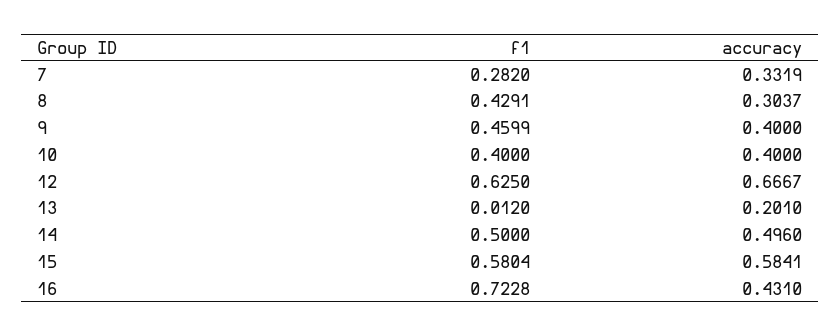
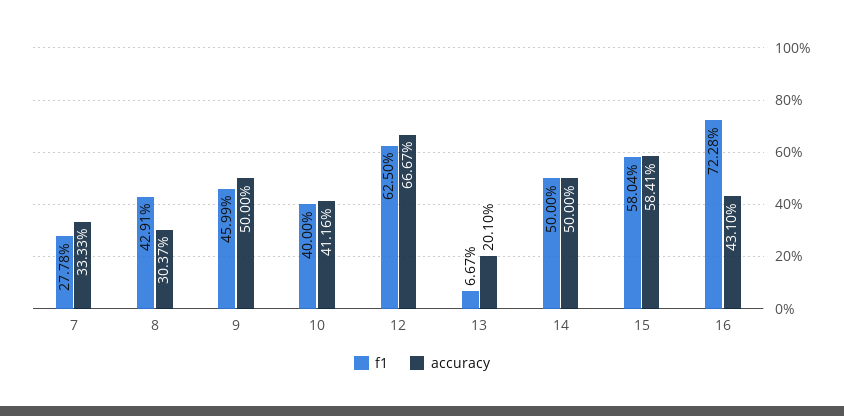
  {
    "f1": {
-     "7": 0.282,
+     "7": 0.2778,
      "8": 0.4291,
      "9": 0.4599,
      "10": 0.4,
      "12": 0.625,
-     "13": 0.012,
+     "13": 0.0667,
      "14": 0.5,
      "15": 0.5804,
      "16": 0.7228
    },
    "accuracy": {
-     "7": 0.3319,
+     "7": 0.3333,
      "8": 0.3037,
-     "9": 0.4,
+     "9": 0.5,
-     "10": 0.4,
+     "10": 0.4116,
      "12": 0.6667,
      "13": 0.201,
-     "14": 0.496,
+     "14": 0.5,
      "15": 0.5841,
      "16": 0.431
    }
  }

